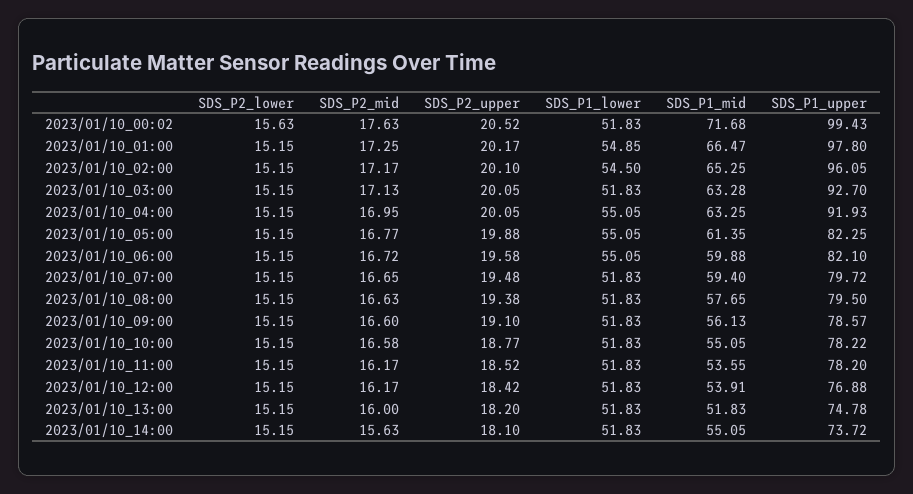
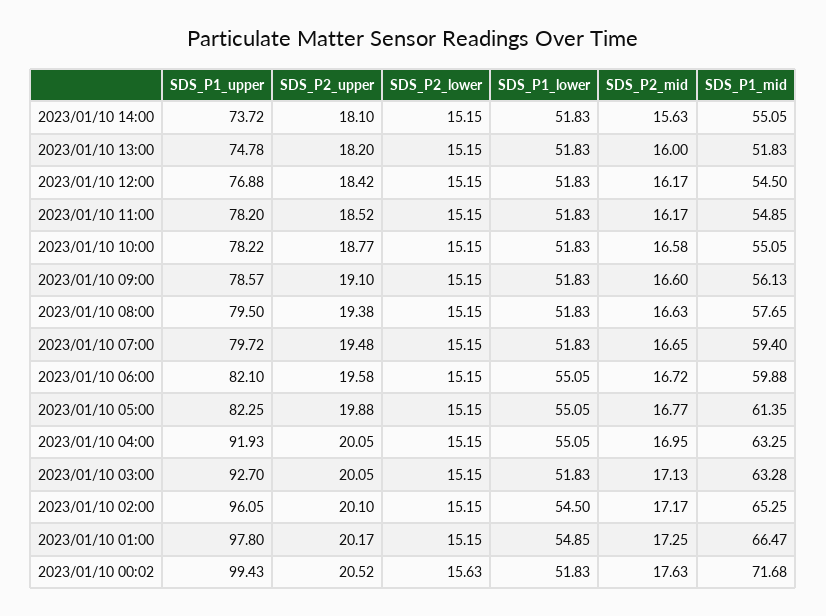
  {
    "SDS_P2_lower": {
      "2023/01/10_00:02": 15.63,
      "2023/01/10_01:00": 15.15,
      "2023/01/10_02:00": 15.15,
      "2023/01/10_03:00": 15.15,
      "2023/01/10_04:00": 15.15,
      "2023/01/10_05:00": 15.15,
      "2023/01/10_06:00": 15.15,
      "2023/01/10_07:00": 15.15,
      "2023/01/10_08:00": 15.15,
      "2023/01/10_09:00": 15.15,
      "2023/01/10_10:00": 15.15,
      "2023/01/10_11:00": 15.15,
      "2023/01/10_12:00": 15.15,
      "2023/01/10_13:00": 15.15,
      "2023/01/10_14:00": 15.15
    },
    "SDS_P2_mid": {
      "2023/01/10_00:02": 17.63,
      "2023/01/10_01:00": 17.25,
      "2023/01/10_02:00": 17.17,
      "2023/01/10_03:00": 17.13,
      "2023/01/10_04:00": 16.95,
      "2023/01/10_05:00": 16.77,
      "2023/01/10_06:00": 16.72,
      "2023/01/10_07:00": 16.65,
      "2023/01/10_08:00": 16.63,
      "2023/01/10_09:00": 16.6,
      "2023/01/10_10:00": 16.58,
      "2023/01/10_11:00": 16.17,
      "2023/01/10_12:00": 16.17,
      "2023/01/10_13:00": 16,
      "2023/01/10_14:00": 15.63
    },
    "SDS_P2_upper": {
      "2023/01/10_00:02": 20.52,
      "2023/01/10_01:00": 20.17,
      "2023/01/10_02:00": 20.1,
      "2023/01/10_03:00": 20.05,
      "2023/01/10_04:00": 20.05,
      "2023/01/10_05:00": 19.88,
      "2023/01/10_06:00": 19.58,
      "2023/01/10_07:00": 19.48,
      "2023/01/10_08:00": 19.38,
      "2023/01/10_09:00": 19.1,
      "2023/01/10_10:00": 18.77,
      "2023/01/10_11:00": 18.52,
      "2023/01/10_12:00": 18.42,
      "2023/01/10_13:00": 18.2,
      "2023/01/10_14:00": 18.1
    },
    "SDS_P1_lower": {
      "2023/01/10_00:02": 51.83,
      "2023/01/10_01:00": 54.85,
      "2023/01/10_02:00": 54.5,
      "2023/01/10_03:00": 51.83,
      "2023/01/10_04:00": 55.05,
      "2023/01/10_05:00": 55.05,
      "2023/01/10_06:00": 55.05,
      "2023/01/10_07:00": 51.83,
      "2023/01/10_08:00": 51.83,
      "2023/01/10_09:00": 51.83,
      "2023/01/10_10:00": 51.83,
      "2023/01/10_11:00": 51.83,
      "2023/01/10_12:00": 51.83,
      "2023/01/10_13:00": 51.83,
      "2023/01/10_14:00": 51.83
    },
    "SDS_P1_mid": {
      "2023/01/10_00:02": 71.68,
      "2023/01/10_01:00": 66.47,
      "2023/01/10_02:00": 65.25,
      "2023/01/10_03:00": 63.28,
      "2023/01/10_04:00": 63.25,
      "2023/01/10_05:00": 61.35,
      "2023/01/10_06:00": 59.88,
      "2023/01/10_07:00": 59.4,
      "2023/01/10_08:00": 57.65,
      "2023/01/10_09:00": 56.13,
      "2023/01/10_10:00": 55.05,
-     "2023/01/10_11:00": 53.55,
+     "2023/01/10_11:00": 54.85,
-     "2023/01/10_12:00": 53.91,
+     "2023/01/10_12:00": 54.5,
      "2023/01/10_13:00": 51.83,
      "2023/01/10_14:00": 55.05
    },
    "SDS_P1_upper": {
      "2023/01/10_00:02": 99.43,
      "2023/01/10_01:00": 97.8,
      "2023/01/10_02:00": 96.05,
      "2023/01/10_03:00": 92.7,
      "2023/01/10_04:00": 91.93,
      "2023/01/10_05:00": 82.25,
      "2023/01/10_06:00": 82.1,
      "2023/01/10_07:00": 79.72,
      "2023/01/10_08:00": 79.5,
      "2023/01/10_09:00": 78.57,
      "2023/01/10_10:00": 78.22,
      "2023/01/10_11:00": 78.2,
      "2023/01/10_12:00": 76.88,
      "2023/01/10_13:00": 74.78,
      "2023/01/10_14:00": 73.72
    }
  }

